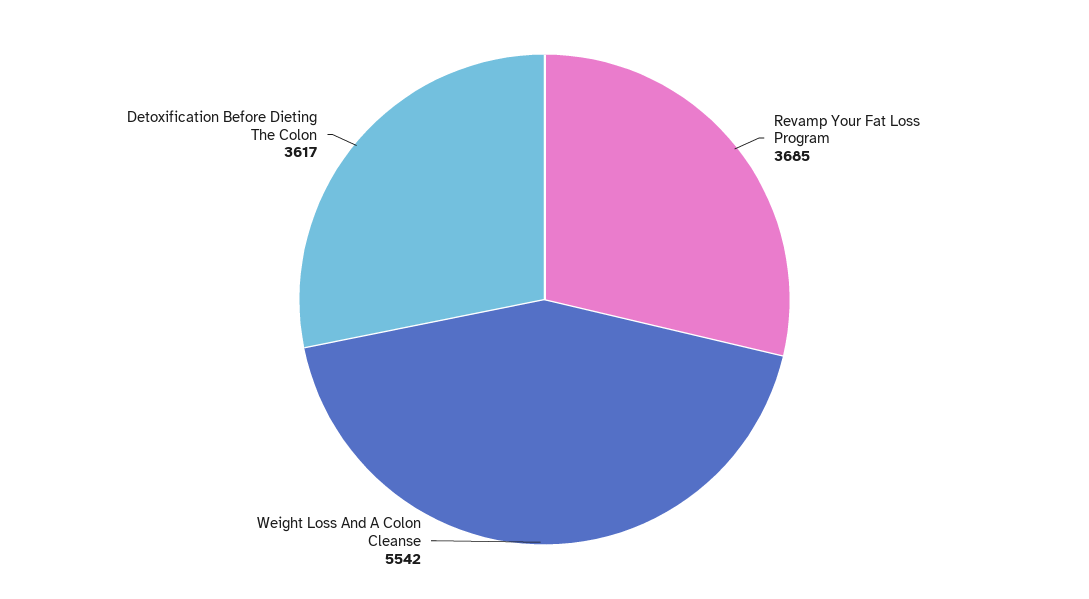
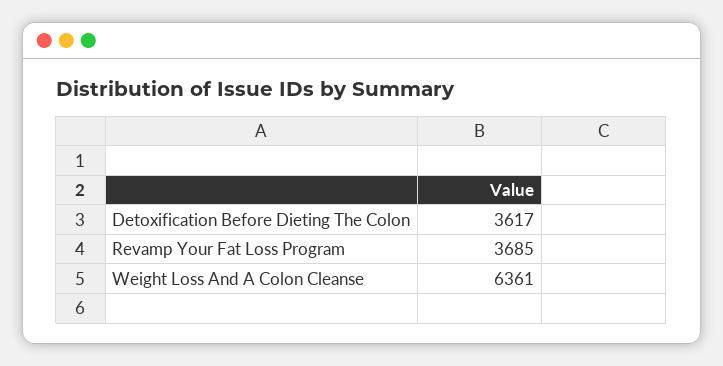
  {
    "Revamp Your Fat Loss Program": 3685,
-   "Weight Loss And A Colon Cleanse": 5542,
+   "Weight Loss And A Colon Cleanse": 6361,
    "Detoxification Before Dieting The Colon": 3617
  }

